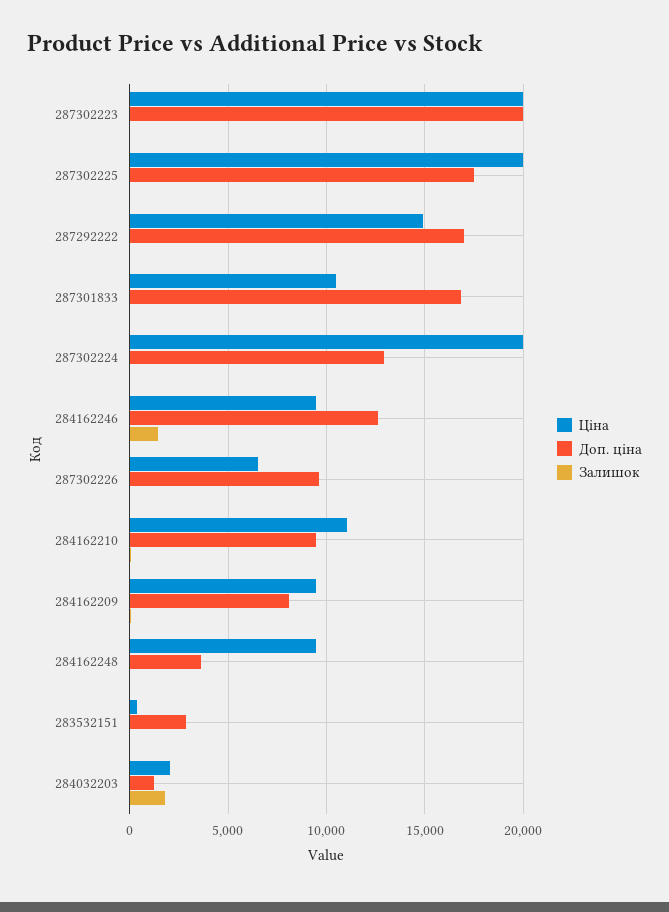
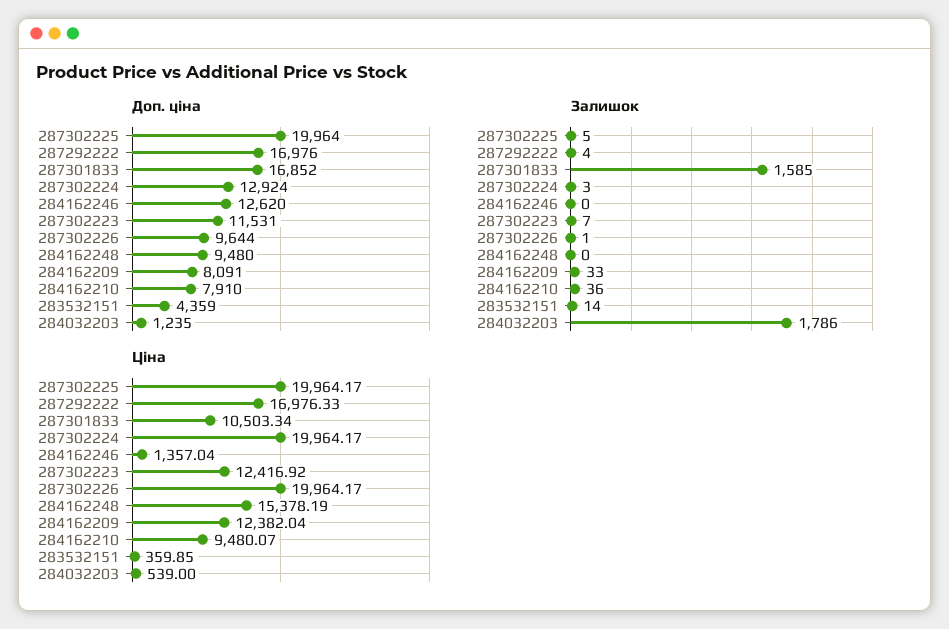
  {
    "Ціна": {
-     "287302223": 20000,
+     "287302223": 12416.92,
      "287302225": 19964.17,
-     "287292222": 15000,
+     "287292222": 16976.33,
      "287301833": 10503.34,
      "287302224": 19964.17,
-     "284162246": 9500,
+     "284162246": 1357.04,
-     "287302226": 6500,
+     "287302226": 19964.17,
-     "284162210": 11000,
+     "284162210": 9480.07,
-     "284162209": 9500,
+     "284162209": 12382.04,
-     "284162248": 9500,
+     "284162248": 15378.19,
      "283532151": 359.85,
-     "284032203": 2000
+     "284032203": 539
    },
    "Доп. ціна": {
-     "287302223": 20000,
+     "287302223": 11531,
-     "287302225": 17500,
+     "287302225": 19964,
      "287292222": 16976,
      "287301833": 16852,
      "287302224": 12924,
      "284162246": 12620,
      "287302226": 9644,
-     "284162210": 9500,
+     "284162210": 7910,
      "284162209": 8091,
-     "284162248": 3500,
+     "284162248": 9480,
-     "283532151": 3000,
+     "283532151": 4359,
      "284032203": 1235
    },
    "Залишок": {
      "287302223": 7,
      "287302225": 5,
      "287292222": 4,
-     "287301833": 0,
+     "287301833": 1585,
      "287302224": 3,
-     "284162246": 1500,
+     "284162246": 0,
      "287302226": 1,
      "284162210": 36,
      "284162209": 33,
      "284162248": 0,
      "283532151": 14,
      "284032203": 1786
    }
  }

